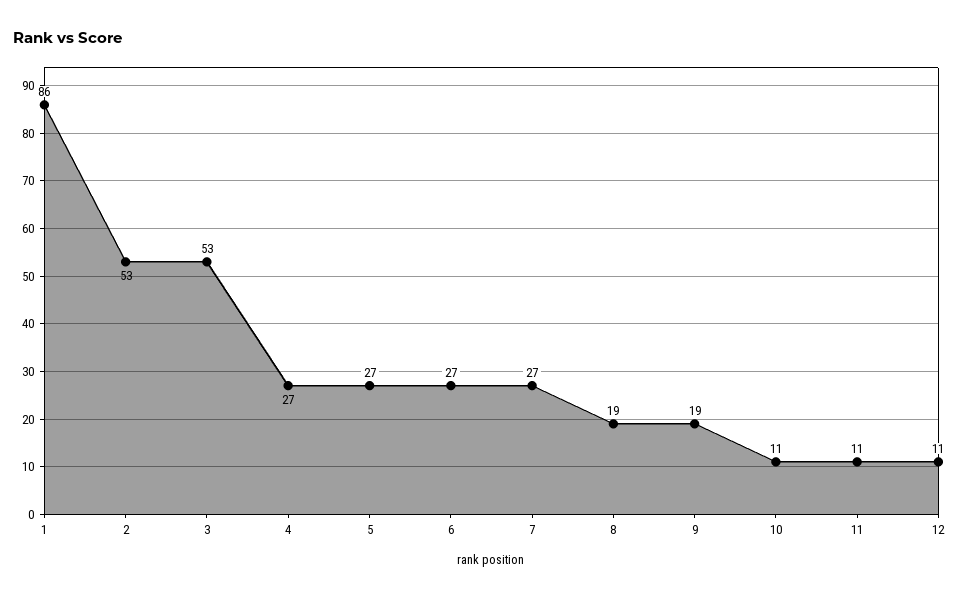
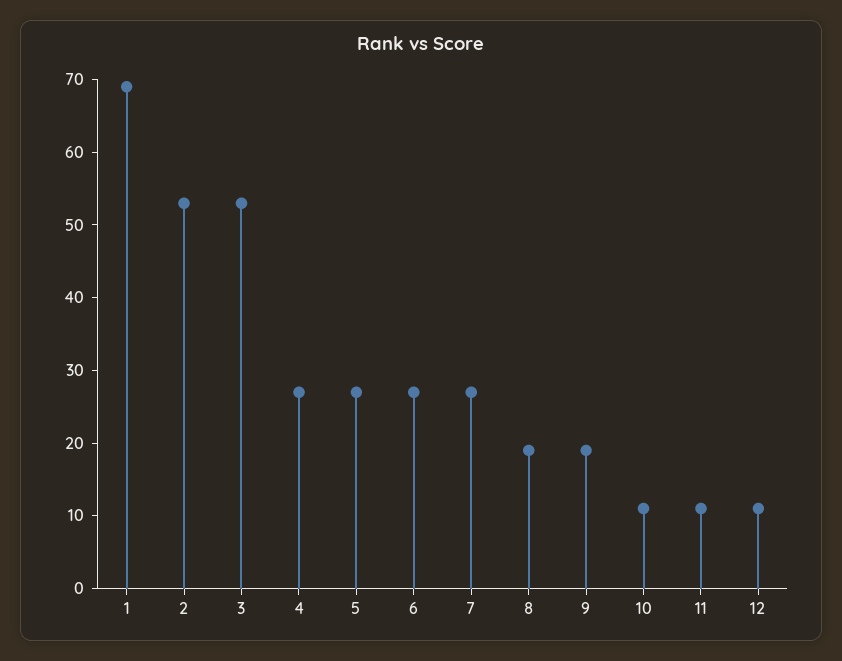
  {
-   "1": 86,
+   "1": 70,
    "2": 53,
    "3": 53,
    "4": 27,
    "5": 27,
    "6": 27,
    "7": 27,
    "8": 19,
    "9": 19,
    "10": 11,
    "11": 11,
    "12": 11
  }

